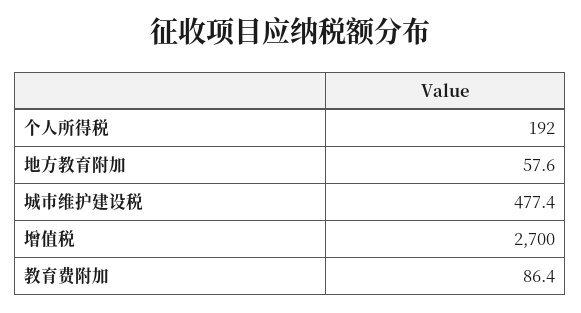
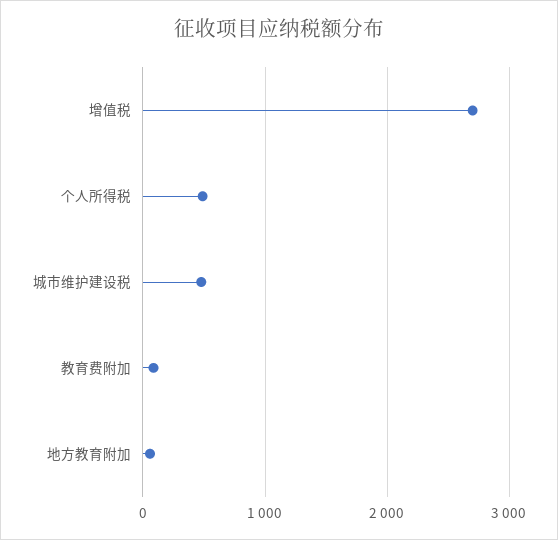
  {
-   "个人所得税": 192,
+   "个人所得税": 500,
    "地方教育附加": 57.6,
    "城市维护建设税": 477.4,
    "增值税": 2700,
    "教育费附加": 86.4
  }

